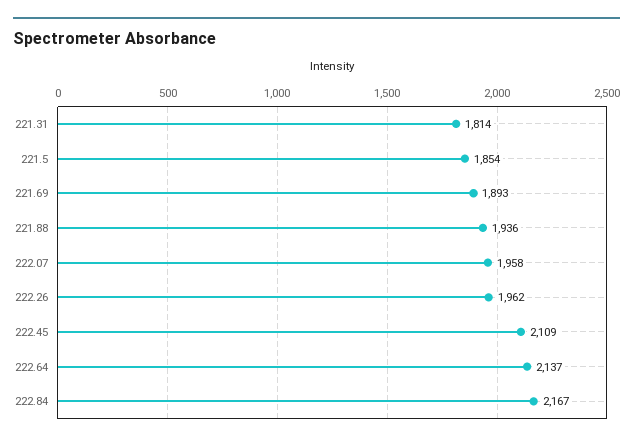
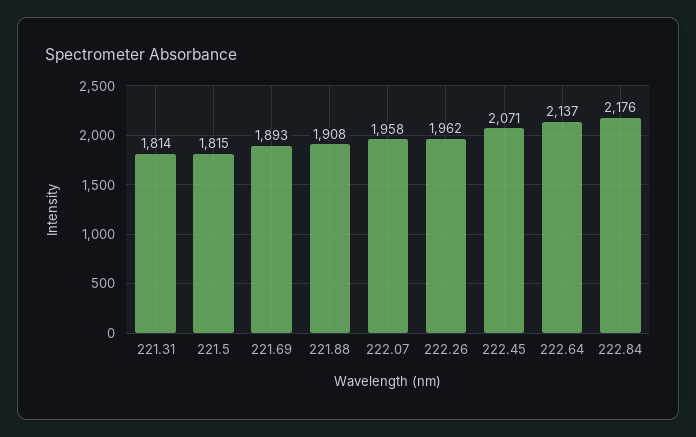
  {
    "221.31": 1814,
-   "221.5": 1854,
+   "221.5": 1815,
    "221.69": 1893,
-   "221.88": 1936,
+   "221.88": 1908,
    "222.07": 1958,
    "222.26": 1962,
-   "222.45": 2109,
+   "222.45": 2071,
    "222.64": 2137,
-   "222.84": 2167
+   "222.84": 2176
  }

